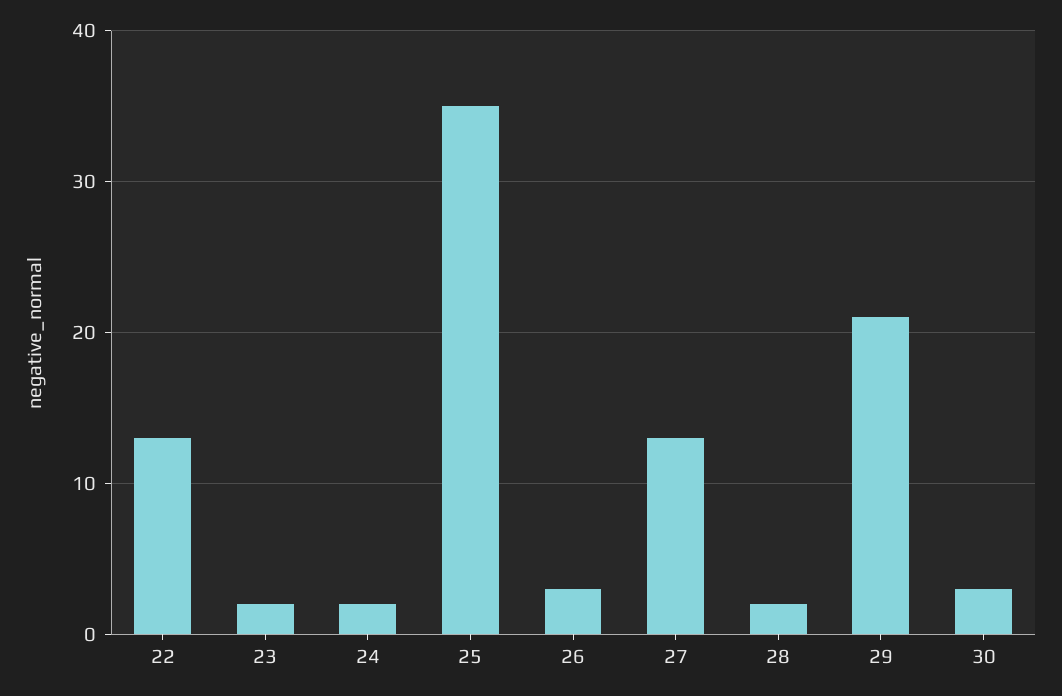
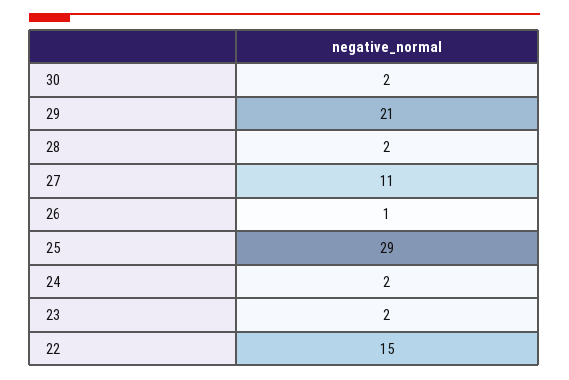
  {
-   "22": 13,
+   "22": 15,
    "23": 2,
    "24": 2,
-   "25": 35,
+   "25": 29,
-   "26": 3,
+   "26": 1,
-   "27": 13,
+   "27": 11,
    "28": 2,
    "29": 21,
-   "30": 3
+   "30": 2
  }

